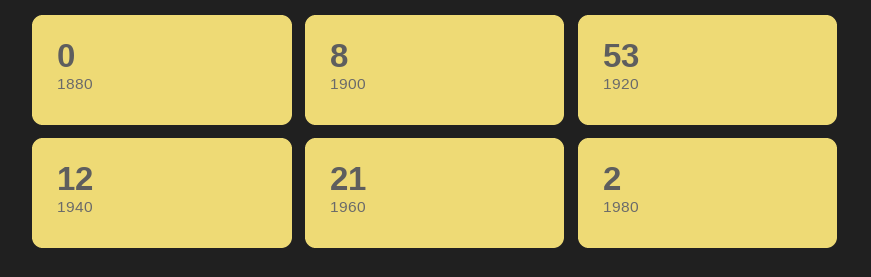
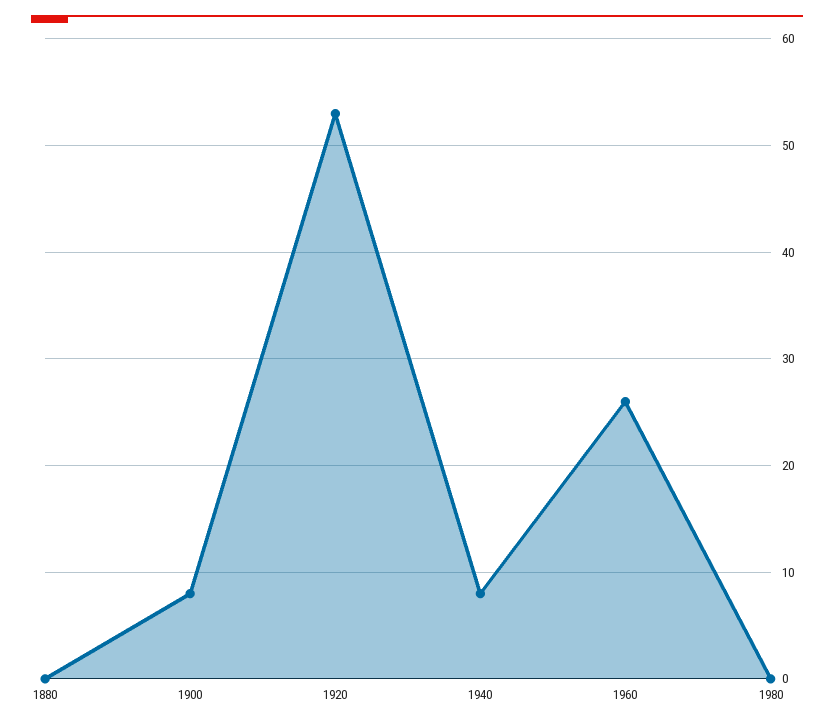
  {
    "1880": 0,
    "1900": 8,
    "1920": 53,
-   "1940": 12,
+   "1940": 8,
-   "1960": 21,
+   "1960": 26,
-   "1980": 2
+   "1980": 0
  }

